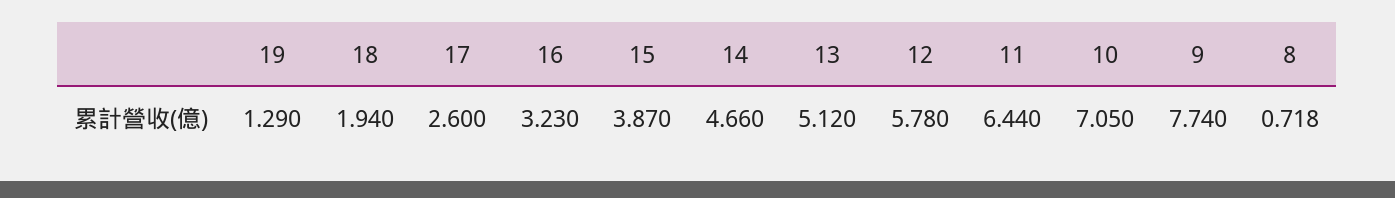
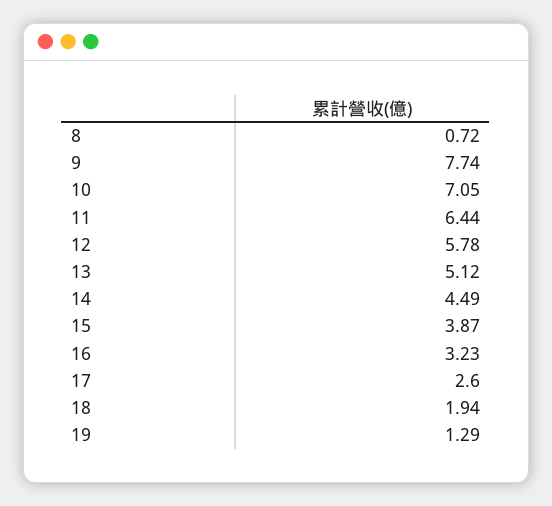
  {
    "19": 1.29,
    "18": 1.94,
    "17": 2.6,
    "16": 3.23,
    "15": 3.87,
-   "14": 4.66,
+   "14": 4.49,
    "13": 5.12,
    "12": 5.78,
    "11": 6.44,
    "10": 7.05,
    "9": 7.74,
    "8": 0.718
  }

